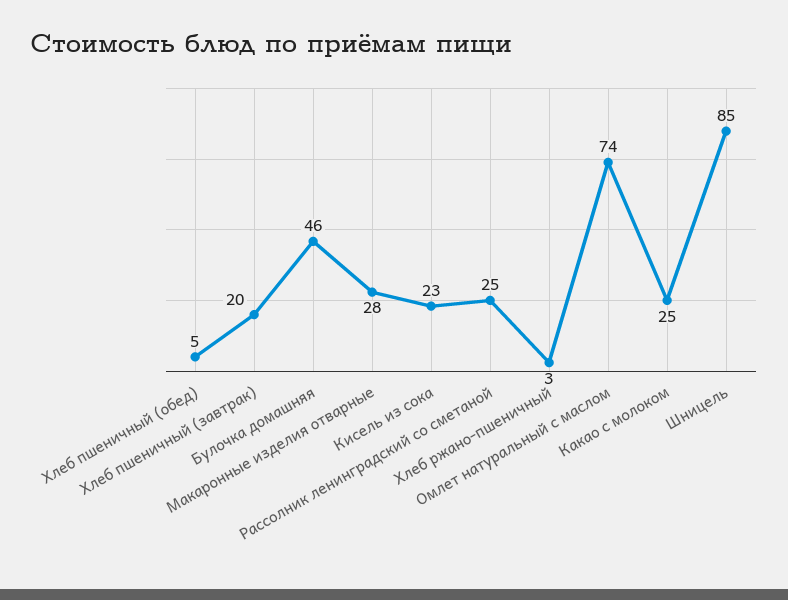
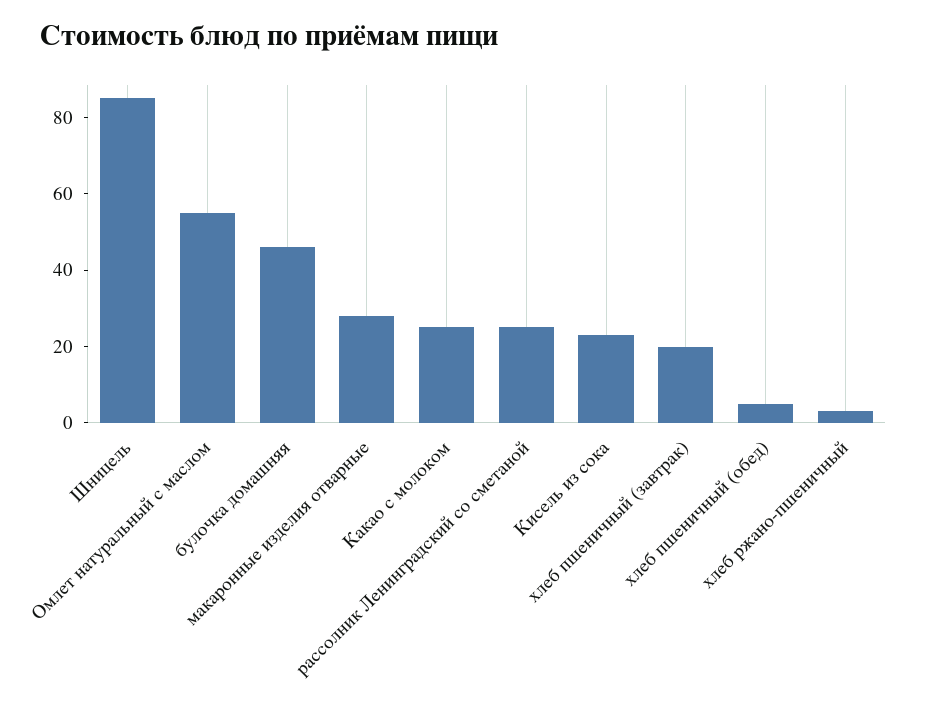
  {
    "Хлеб пшеничный (обед)": 5,
    "Хлеб пшеничный (завтрак)": 20,
    "Булочка домашняя": 46,
    "Макаронные изделия отварные": 28,
    "Кисель из сока": 23,
    "Рассолник ленинградский со сметаной": 25,
    "Хлеб ржано-пшеничный": 3,
-   "Омлет натуральный с маслом": 74,
+   "Омлет натуральный с маслом": 55,
    "Какао с молоком": 25,
    "Шницель": 85
  }

